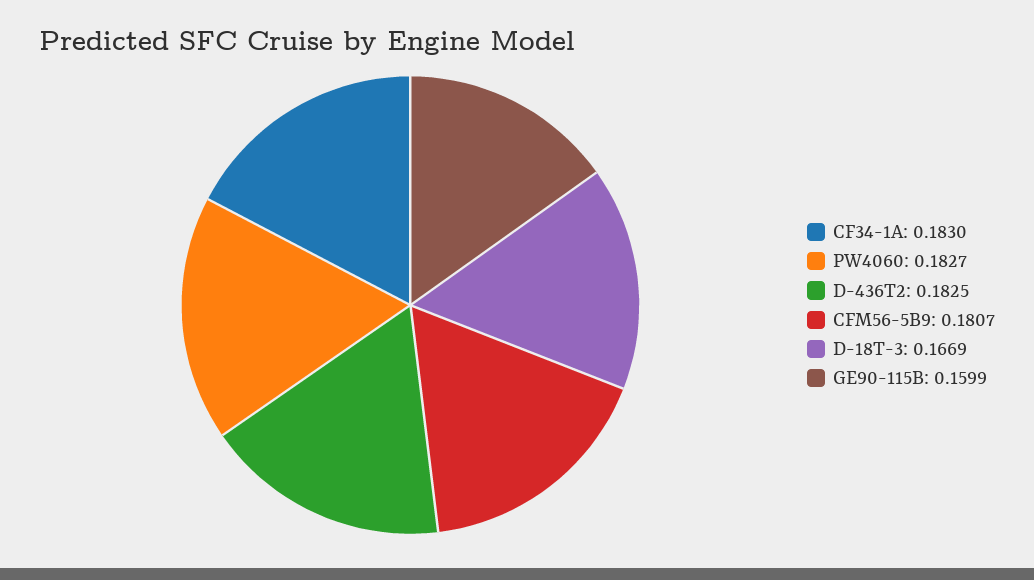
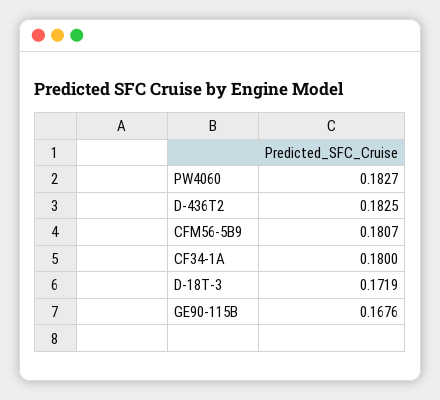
  {
-   "CF34-1A": 0.183,
+   "CF34-1A": 0.18,
    "PW4060": 0.1827,
    "D-436T2": 0.1825,
    "CFM56-5B9": 0.1807,
-   "D-18T-3": 0.1669,
+   "D-18T-3": 0.1719,
-   "GE90-115B": 0.1599
+   "GE90-115B": 0.1676
  }

